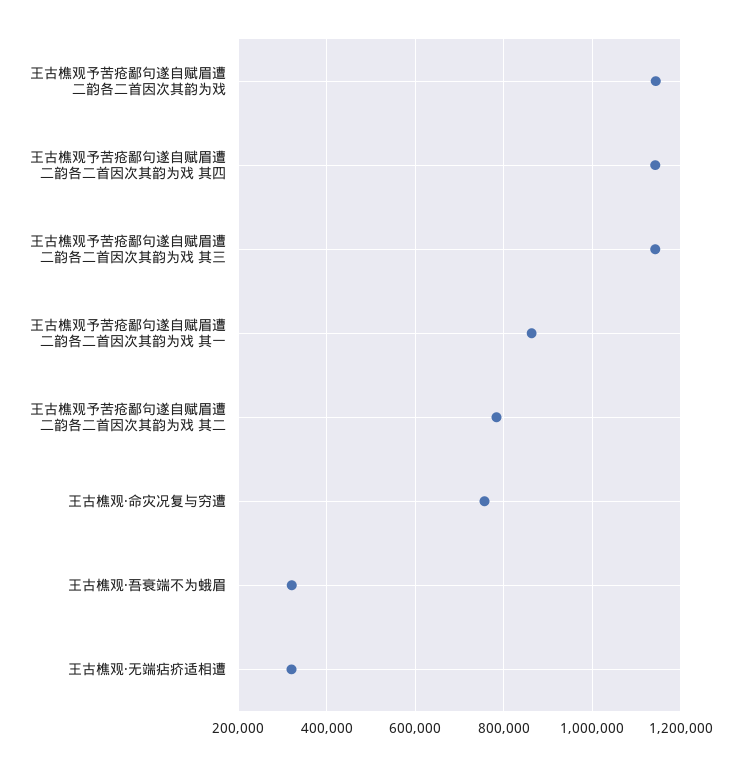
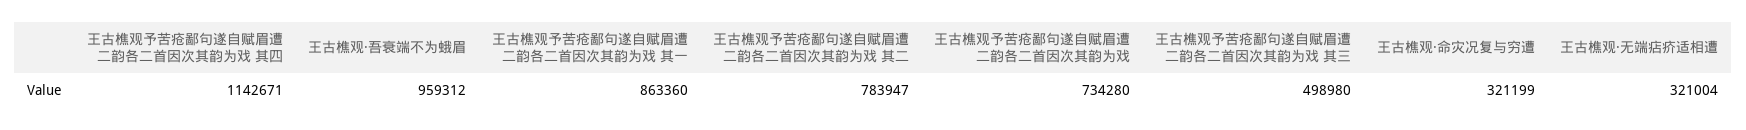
  {
-   "王古樵观予苦疮鄙句遂自赋眉遭二韵各二首因次其韵为戏": 1140000,
+   "王古樵观予苦疮鄙句遂自赋眉遭二韵各二首因次其韵为戏": 734280,
    "王古樵观予苦疮鄙句遂自赋眉遭二韵各二首因次其韵为戏 其四": 1142671,
-   "王古樵观予苦疮鄙句遂自赋眉遭二韵各二首因次其韵为戏 其三": 1140000,
+   "王古樵观予苦疮鄙句遂自赋眉遭二韵各二首因次其韵为戏 其三": 498980,
    "王古樵观予苦疮鄙句遂自赋眉遭二韵各二首因次其韵为戏 其一": 863360,
    "王古樵观予苦疮鄙句遂自赋眉遭二韵各二首因次其韵为戏 其二": 783947,
-   "王古樵观·命灾况复与穷遭": 760000,
+   "王古樵观·命灾况复与穷遭": 321199,
-   "王古樵观·吾衰端不为蛾眉": 320000,
+   "王古樵观·吾衰端不为蛾眉": 959312,
    "王古樵观·无端痁疥适相遭": 321004
  }

